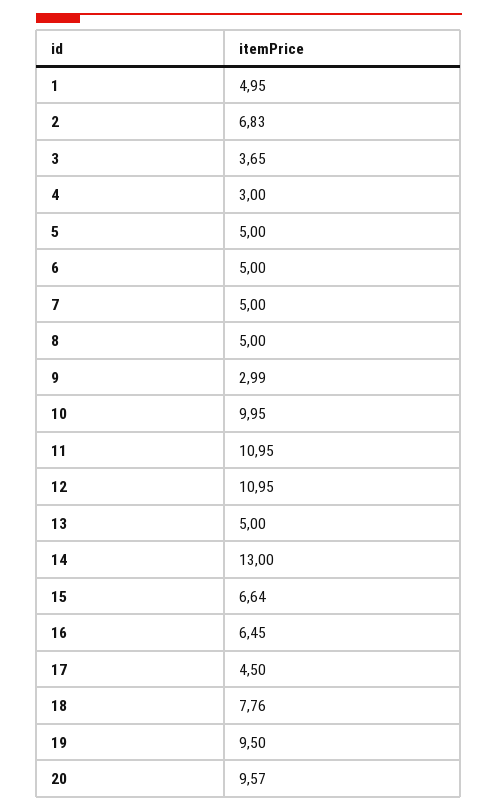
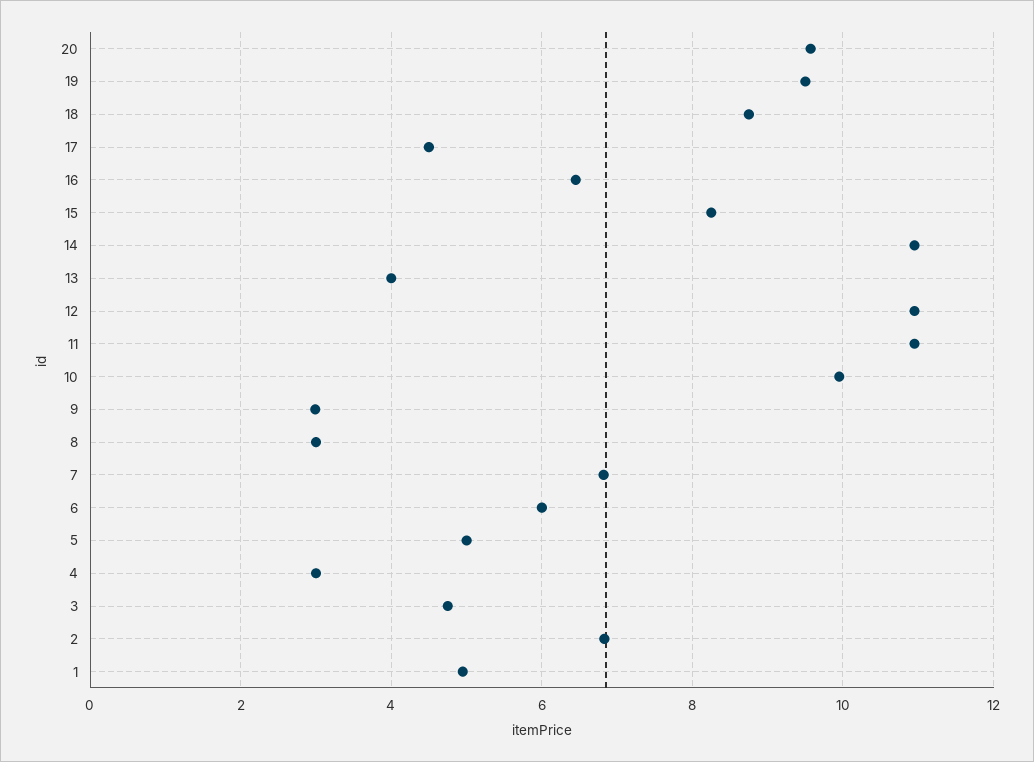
  {
    "1": 4.95,
    "2": 6.83,
-   "3": 3.65,
+   "3": 4.8,
    "4": 3,
    "5": 5,
-   "6": 5,
+   "6": 6,
-   "7": 5,
+   "7": 6.8,
-   "8": 5,
+   "8": 3,
    "9": 2.99,
    "10": 9.95,
    "11": 10.95,
    "12": 10.95,
-   "13": 5,
+   "13": 4,
-   "14": 13,
+   "14": 11,
-   "15": 6.64,
+   "15": 8.2,
    "16": 6.45,
    "17": 4.5,
-   "18": 7.76,
+   "18": 8.8,
    "19": 9.5,
    "20": 9.57
  }

